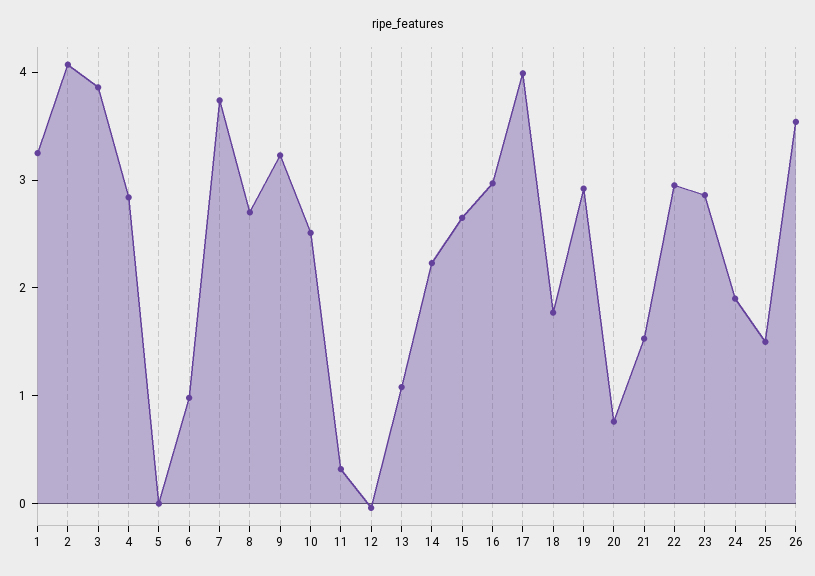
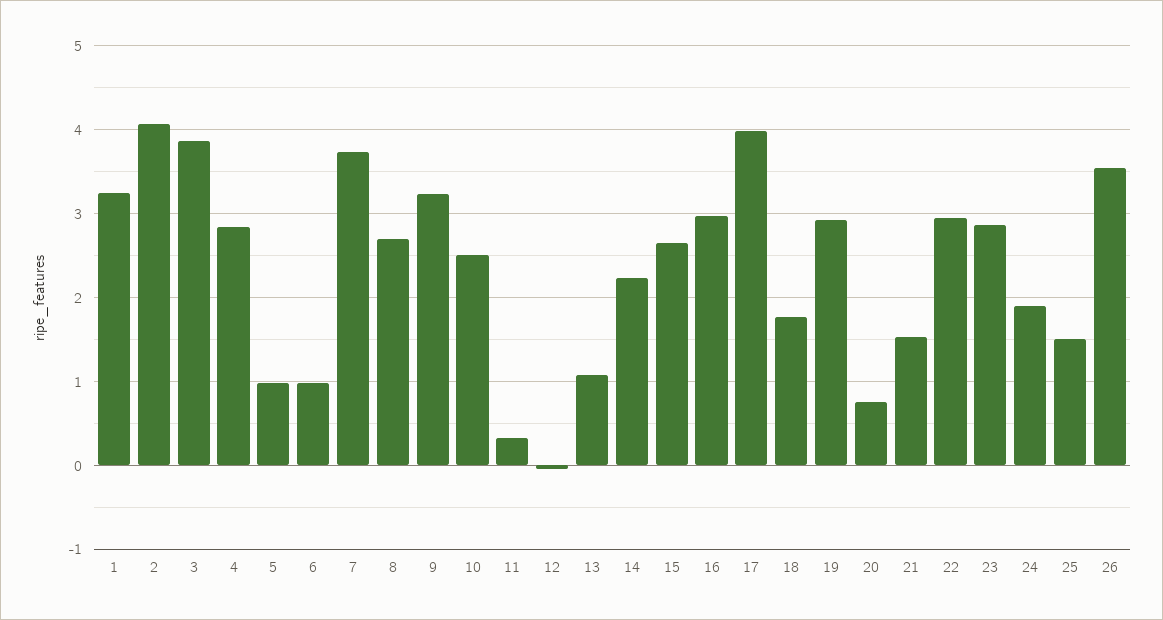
  {
    "1": 3.3,
    "2": 4.1,
    "3": 3.9,
    "4": 2.8,
-   "5": 0,
+   "5": 1,
    "6": 1,
    "7": 3.7,
    "8": 2.7,
    "9": 3.2,
    "10": 2.5,
    "11": 0.3,
    "12": 0,
    "13": 1.1,
    "14": 2.2,
    "15": 2.7,
    "16": 3,
    "17": 4,
    "18": 1.8,
    "19": 2.9,
    "20": 0.8,
    "21": 1.5,
    "22": 3,
    "23": 2.9,
    "24": 1.9,
    "25": 1.5,
    "26": 3.5
  }

